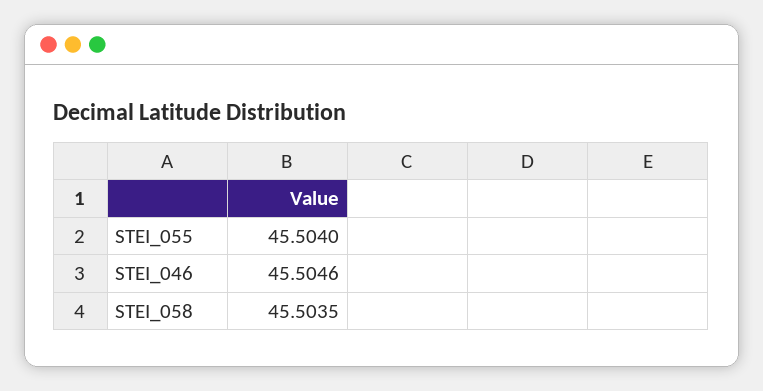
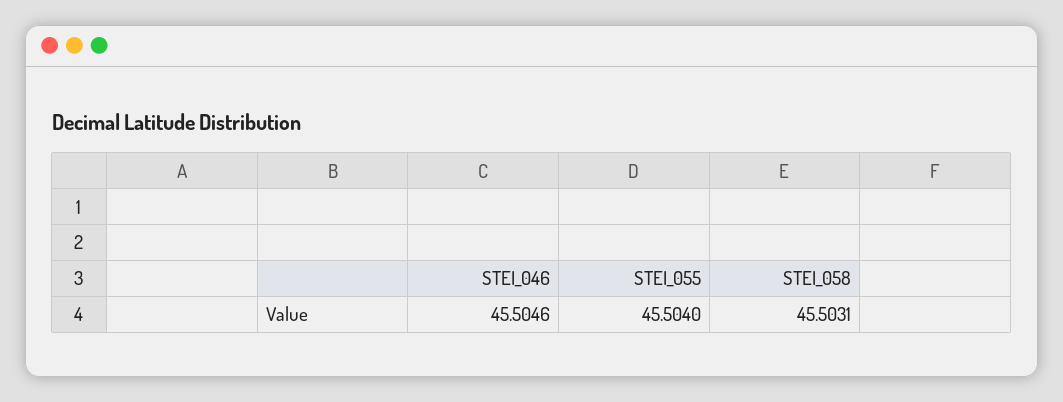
  {
    "STEI_055": 45.504,
    "STEI_046": 45.5046,
-   "STEI_058": 45.5035
+   "STEI_058": 45.5031
  }

